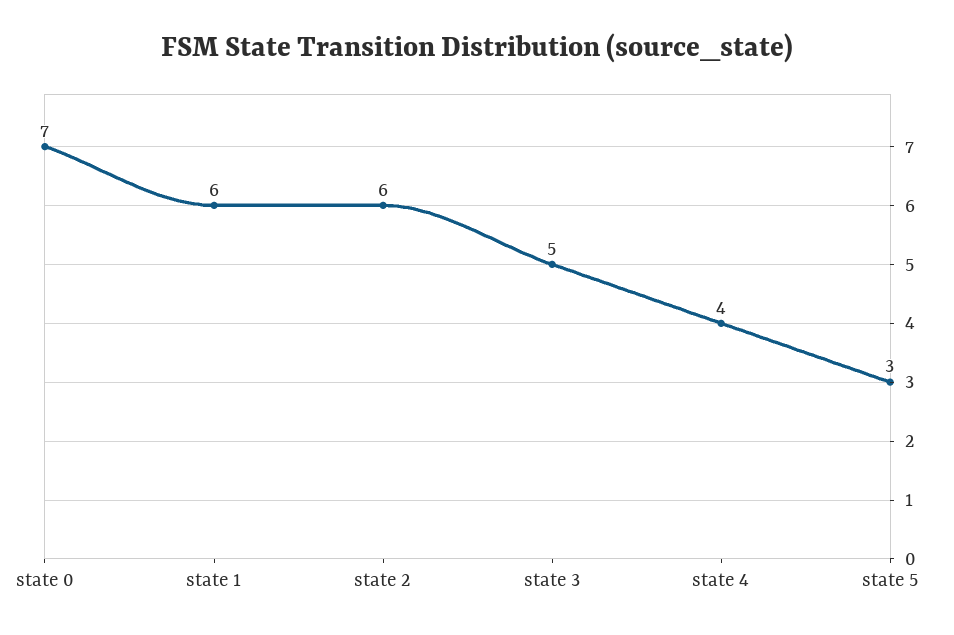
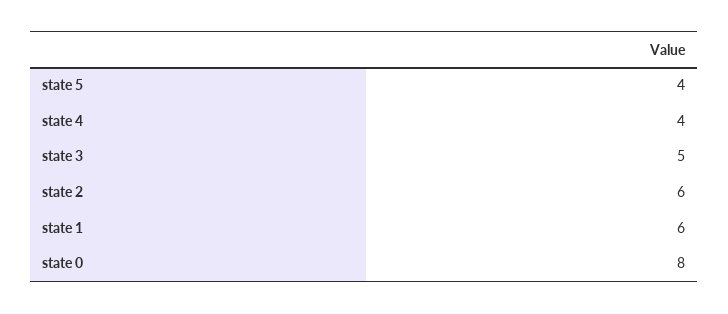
  {
-   "state 0": 7,
+   "state 0": 8,
    "state 1": 6,
    "state 2": 6,
    "state 3": 5,
    "state 4": 4,
-   "state 5": 3
+   "state 5": 4
  }

